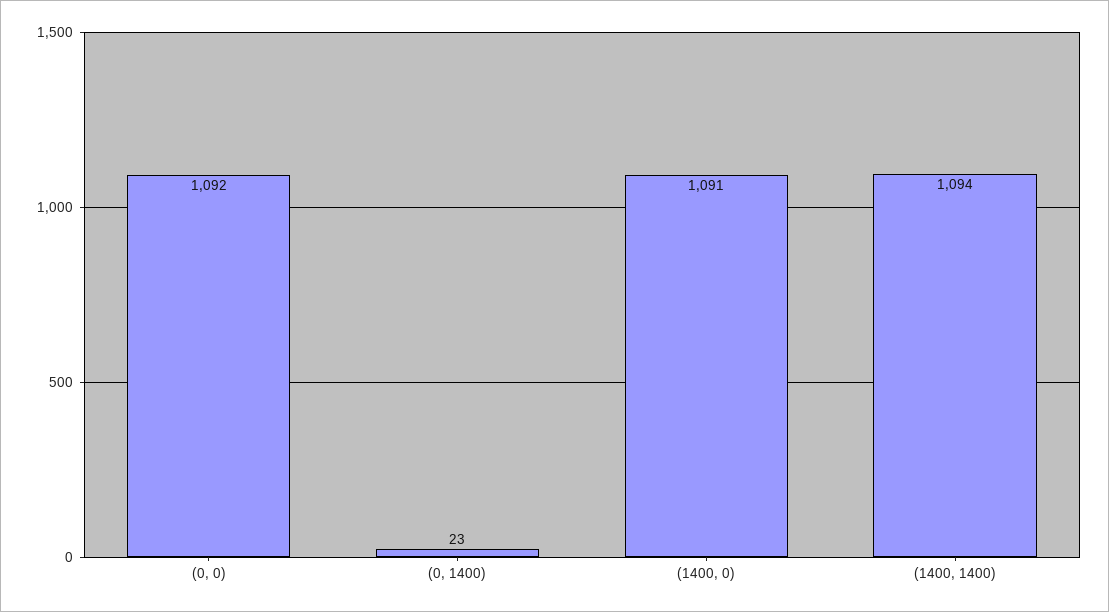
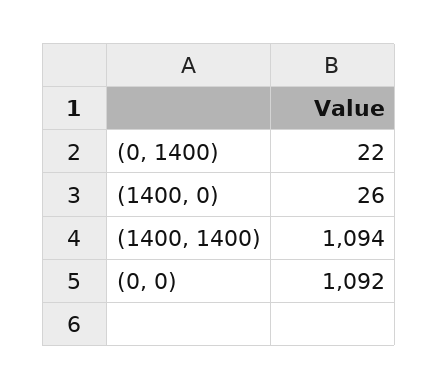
  {
    "(0, 0)": 1092,
-   "(0, 1400)": 23,
+   "(0, 1400)": 22,
-   "(1400, 0)": 1091,
+   "(1400, 0)": 26,
    "(1400, 1400)": 1094
  }

